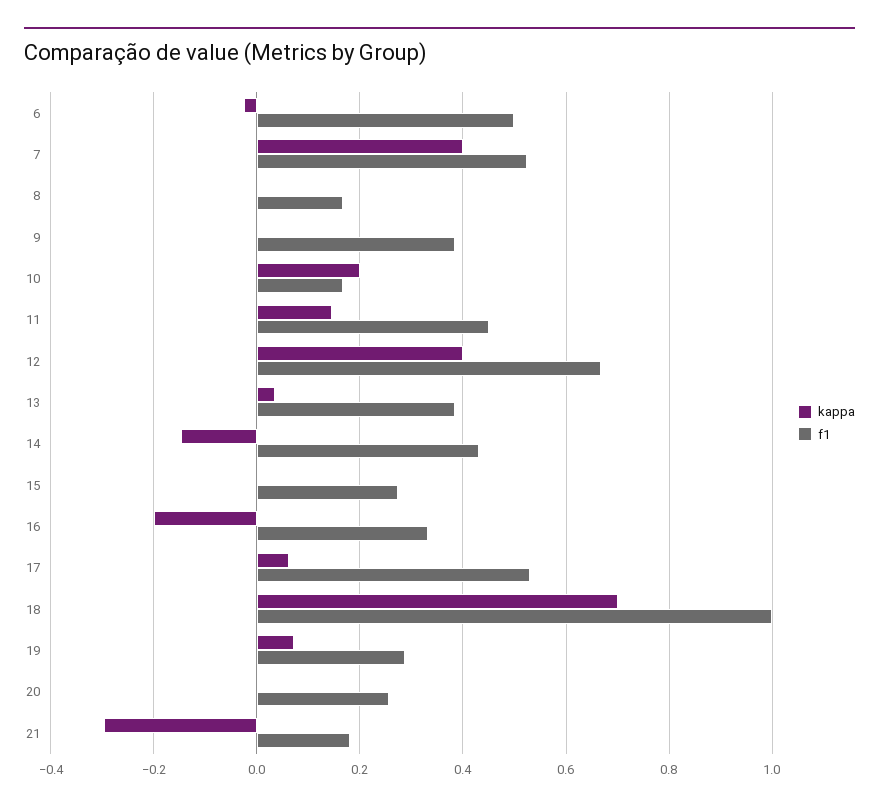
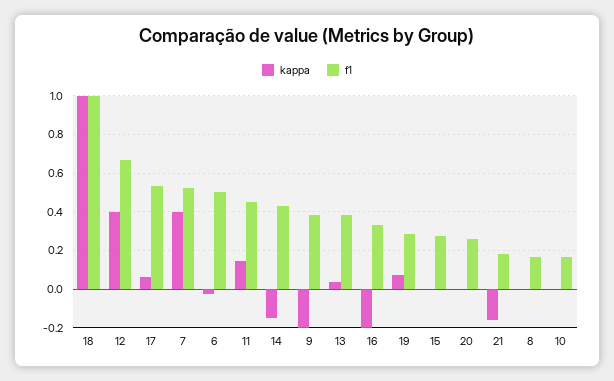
  {
    "kappa": {
      "6": -0.02,
      "7": 0.4,
      "8": 0,
-     "9": 0,
+     "9": -0.2,
-     "10": 0.2,
+     "10": 0,
      "11": 0.14,
      "12": 0.4,
      "13": 0.04,
      "14": -0.14,
      "15": 0,
      "16": -0.2,
      "17": 0.06,
-     "18": 0.7,
+     "18": 1,
      "19": 0.08,
      "20": 0,
-     "21": -0.3
+     "21": -0.15
    },
    "f1": {
      "6": 0.5,
      "7": 0.52,
      "8": 0.16,
      "9": 0.38,
      "10": 0.16,
      "11": 0.46,
      "12": 0.66,
      "13": 0.38,
      "14": 0.44,
      "15": 0.28,
      "16": 0.34,
      "17": 0.54,
      "18": 1,
      "19": 0.28,
      "20": 0.26,
      "21": 0.18
    }
  }

